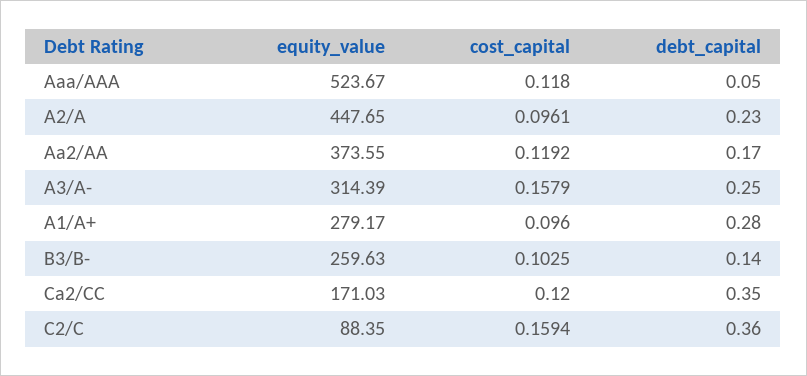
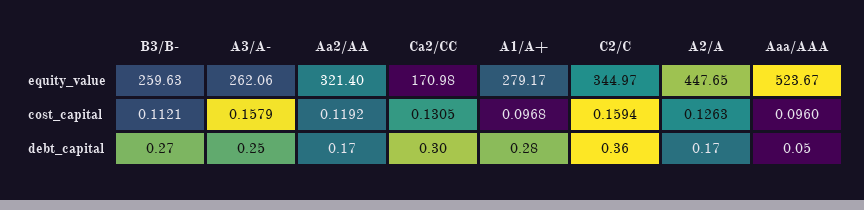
  {
    "equity_value": {
      "Aaa/AAA": 523.67,
      "A2/A": 447.65,
-     "Aa2/AA": 373.55,
+     "Aa2/AA": 321.4,
-     "A3/A-": 314.39,
+     "A3/A-": 262.06,
      "A1/A+": 279.17,
      "B3/B-": 259.63,
-     "Ca2/CC": 171.03,
+     "Ca2/CC": 170.98,
-     "C2/C": 88.35
+     "C2/C": 344.97
    },
    "cost_capital": {
-     "Aaa/AAA": 0.118,
+     "Aaa/AAA": 0.096,
-     "A2/A": 0.0961,
+     "A2/A": 0.1263,
      "Aa2/AA": 0.1192,
      "A3/A-": 0.1579,
-     "A1/A+": 0.096,
+     "A1/A+": 0.0968,
-     "B3/B-": 0.1025,
+     "B3/B-": 0.1121,
-     "Ca2/CC": 0.12,
+     "Ca2/CC": 0.1305,
      "C2/C": 0.1594
    },
    "debt_capital": {
      "Aaa/AAA": 0.05,
-     "A2/A": 0.23,
+     "A2/A": 0.17,
      "Aa2/AA": 0.17,
      "A3/A-": 0.25,
      "A1/A+": 0.28,
-     "B3/B-": 0.14,
+     "B3/B-": 0.27,
-     "Ca2/CC": 0.35,
+     "Ca2/CC": 0.3,
      "C2/C": 0.36
    }
  }

